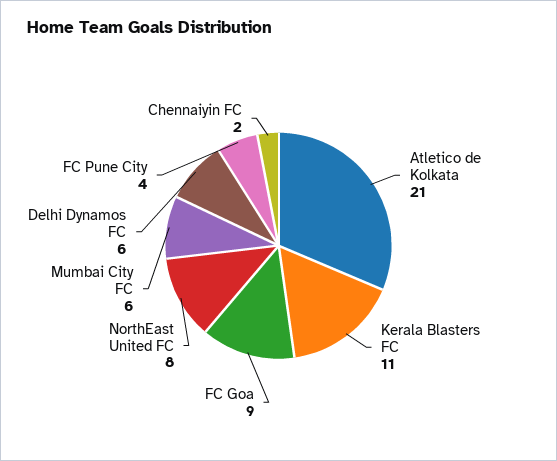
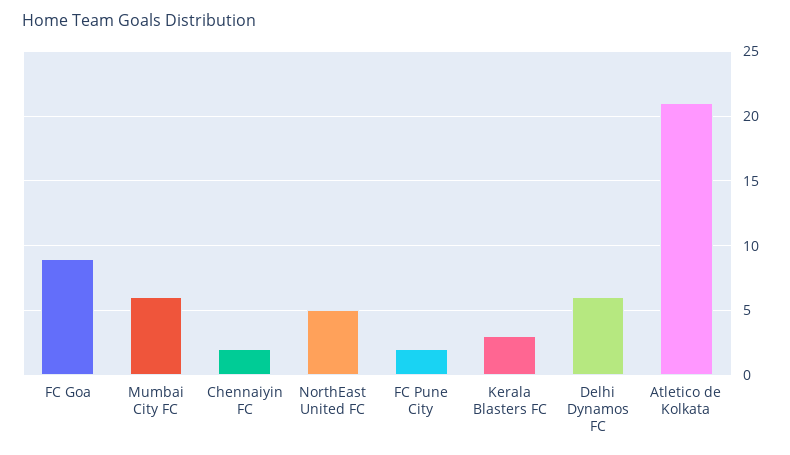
  {
    "Atletico de Kolkata": 21,
-   "Kerala Blasters FC": 11,
+   "Kerala Blasters FC": 3,
    "FC Goa": 9,
-   "NorthEast United FC": 8,
+   "NorthEast United FC": 5,
    "Mumbai City FC": 6,
    "Delhi Dynamos FC": 6,
-   "FC Pune City": 4,
+   "FC Pune City": 2,
    "Chennaiyin FC": 2
  }

